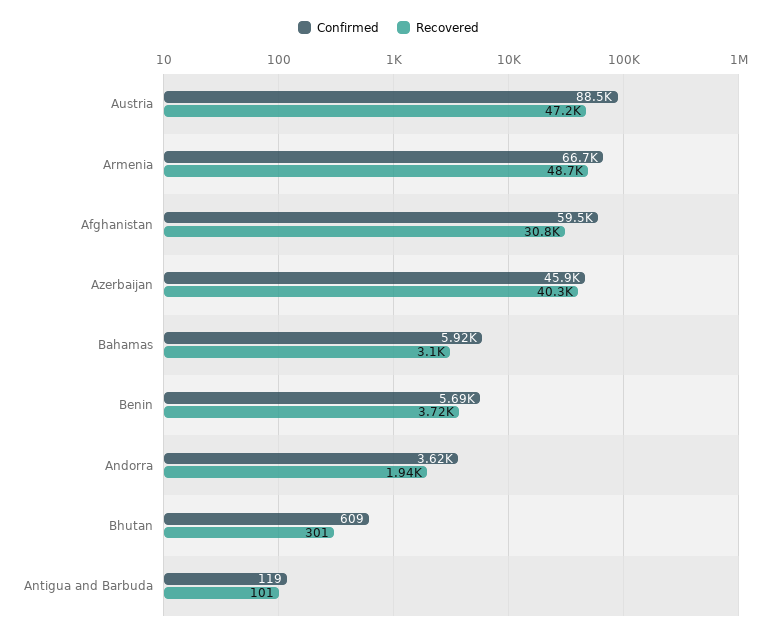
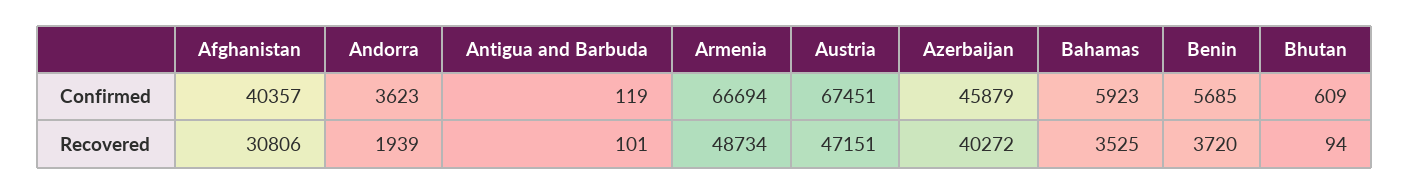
  {
    "Confirmed": {
-     "Austria": 88500,
+     "Austria": 67451,
      "Armenia": 66694,
-     "Afghanistan": 59500,
+     "Afghanistan": 40357,
      "Azerbaijan": 45879,
      "Bahamas": 5923,
      "Benin": 5685,
      "Andorra": 3623,
      "Bhutan": 609,
      "Antigua and Barbuda": 119
    },
    "Recovered": {
      "Austria": 47151,
      "Armenia": 48734,
      "Afghanistan": 30806,
      "Azerbaijan": 40272,
-     "Bahamas": 3100,
+     "Bahamas": 3525,
      "Benin": 3720,
      "Andorra": 1939,
-     "Bhutan": 301,
+     "Bhutan": 94,
      "Antigua and Barbuda": 101
    }
  }

